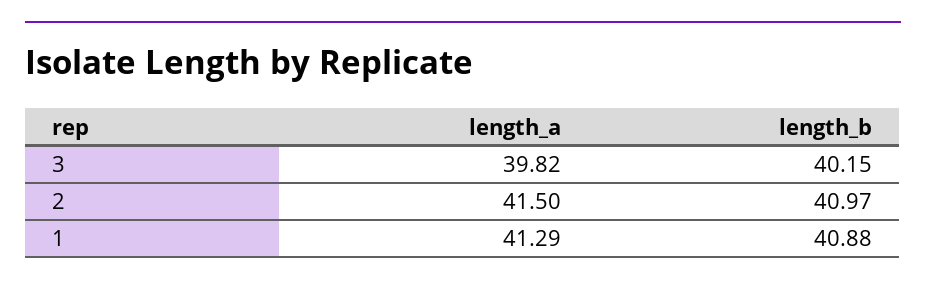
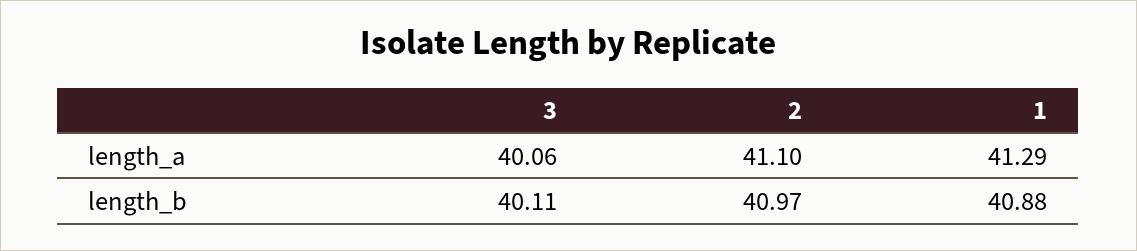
  {
    "length_a": {
-     "3": 39.82,
+     "3": 40.06,
-     "2": 41.5,
+     "2": 41.1,
      "1": 41.29
    },
    "length_b": {
-     "3": 40.15,
+     "3": 40.11,
      "2": 40.97,
      "1": 40.88
    }
  }

